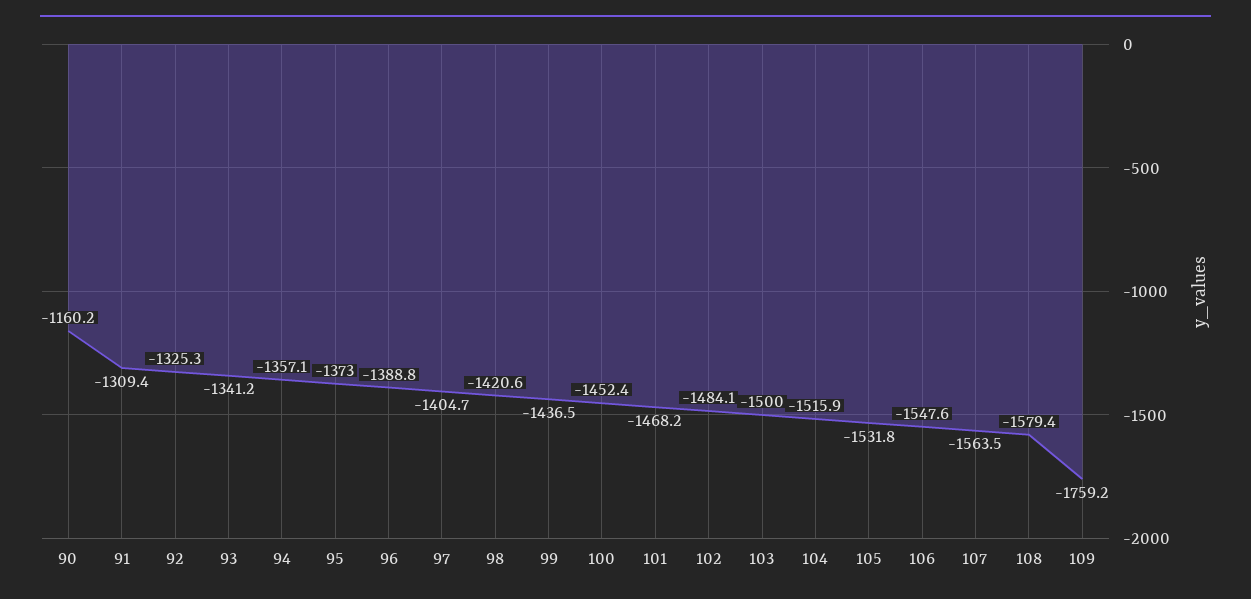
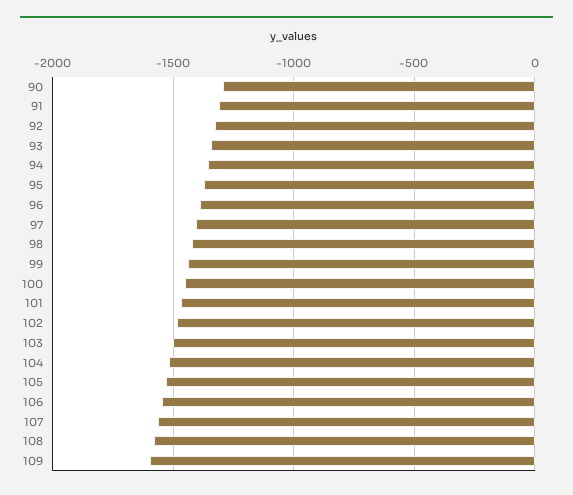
  {
-   "90": -1160.2,
+   "90": -1300,
    "91": -1309.4,
    "92": -1325.3,
    "93": -1341.2,
    "94": -1357.1,
    "95": -1373,
    "96": -1388.8,
    "97": -1404.7,
    "98": -1420.6,
    "99": -1436.5,
    "100": -1452.4,
    "101": -1468.2,
    "102": -1484.1,
    "103": -1500,
    "104": -1515.9,
    "105": -1531.8,
    "106": -1547.6,
    "107": -1563.5,
    "108": -1579.4,
-   "109": -1759.2
+   "109": -1600
  }

